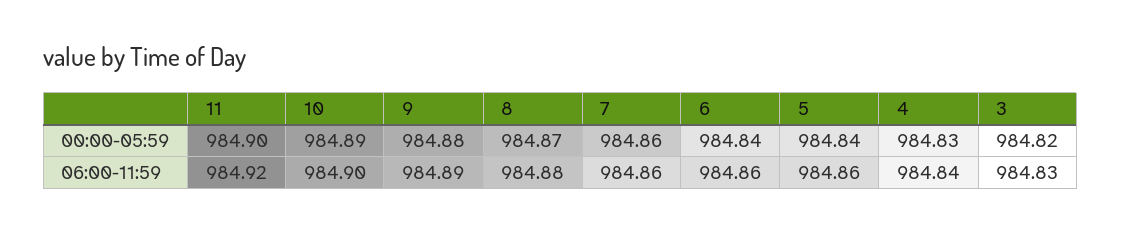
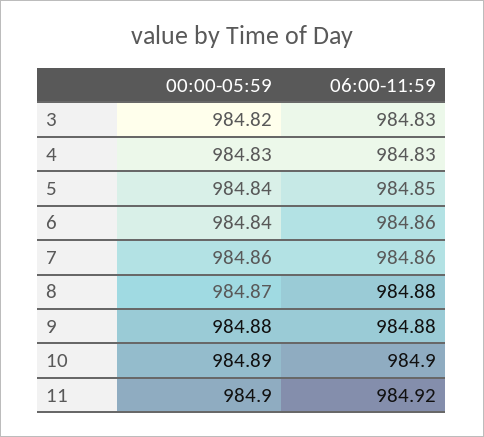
  {
    "11": {
      "00:00-05:59": 984.9,
      "06:00-11:59": 984.92
    },
    "10": {
      "00:00-05:59": 984.89,
      "06:00-11:59": 984.9
    },
    "9": {
      "00:00-05:59": 984.88,
-     "06:00-11:59": 984.89
+     "06:00-11:59": 984.88
    },
    "8": {
      "00:00-05:59": 984.87,
      "06:00-11:59": 984.88
    },
    "7": {
      "00:00-05:59": 984.86,
      "06:00-11:59": 984.86
    },
    "6": {
      "00:00-05:59": 984.84,
      "06:00-11:59": 984.86
    },
    "5": {
      "00:00-05:59": 984.84,
-     "06:00-11:59": 984.86
+     "06:00-11:59": 984.85
    },
    "4": {
      "00:00-05:59": 984.83,
-     "06:00-11:59": 984.84
+     "06:00-11:59": 984.83
    },
    "3": {
      "00:00-05:59": 984.82,
      "06:00-11:59": 984.83
    }
  }

